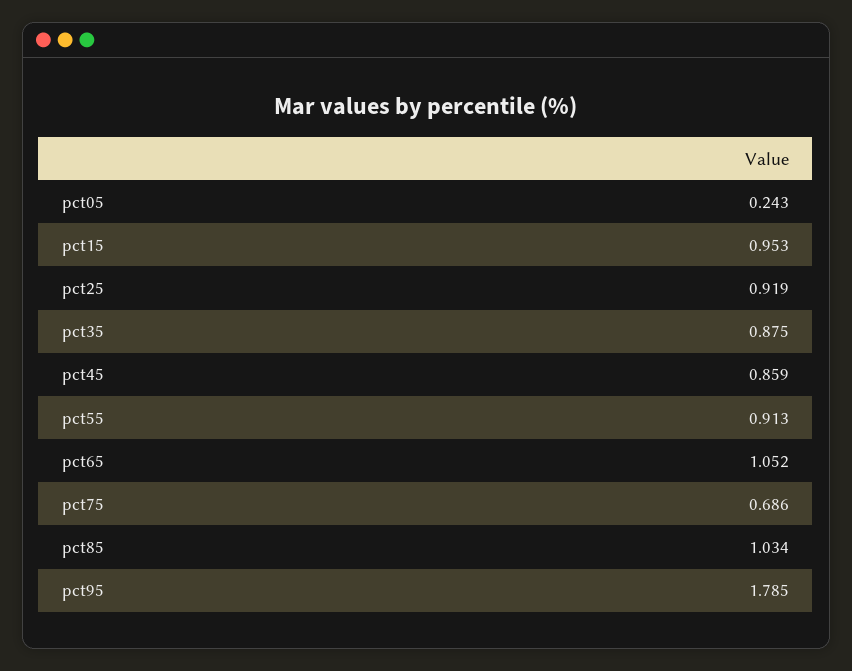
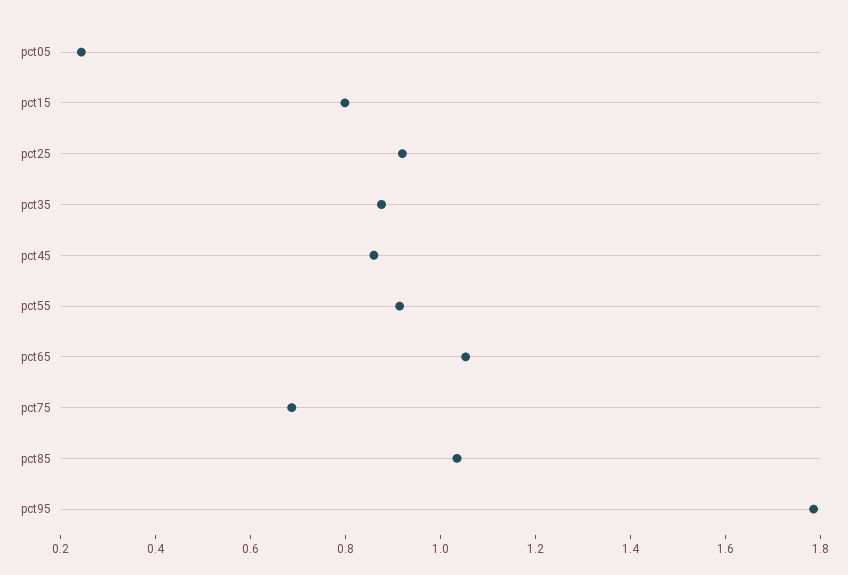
  {
    "pct05": 0.243,
-   "pct15": 0.953,
+   "pct15": 0.8,
    "pct25": 0.919,
    "pct35": 0.875,
    "pct45": 0.859,
    "pct55": 0.913,
    "pct65": 1.052,
    "pct75": 0.686,
    "pct85": 1.034,
    "pct95": 1.785
  }

